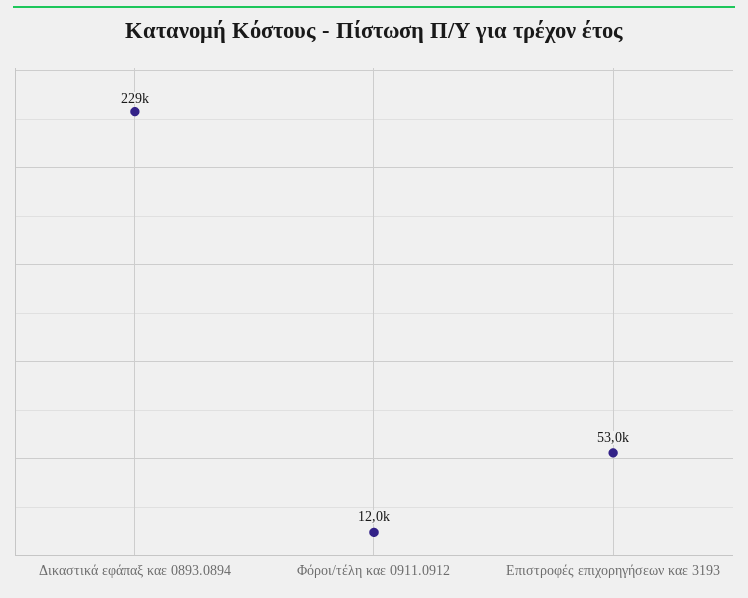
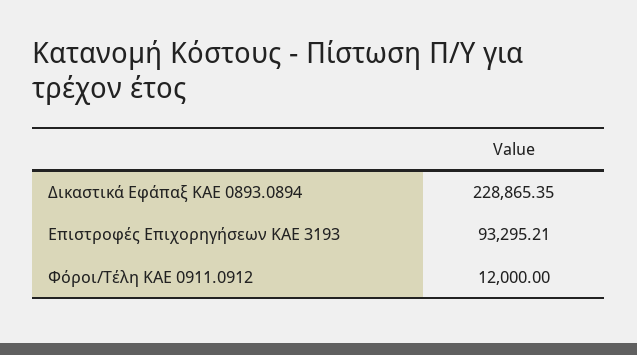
  {
    "Δικαστικά εφάπαξ καε 0893.0894": 228865.35,
    "Φόροι/τέλη καε 0911.0912": 12000,
-   "Επιστροφές επιχορηγήσεων καε 3193": 53000
+   "Επιστροφές επιχορηγήσεων καε 3193": 93295.21
  }

